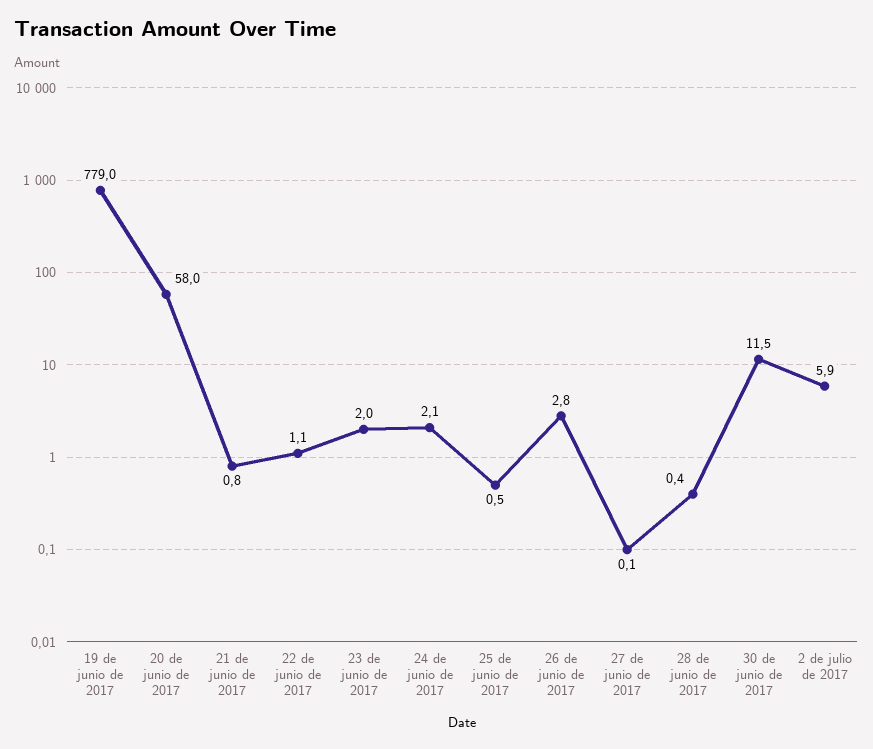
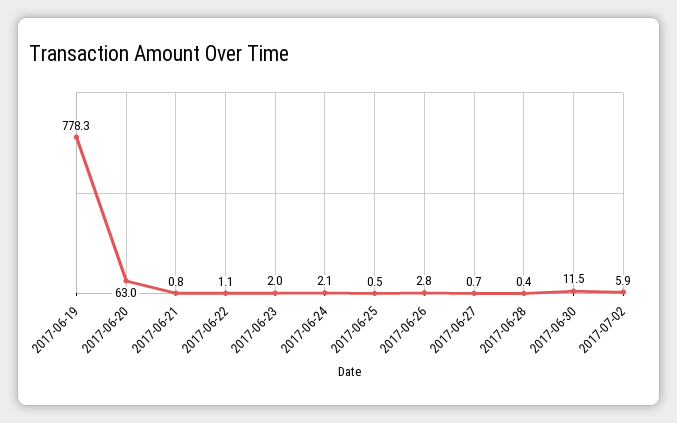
  {
-   "19 de junio de 2017": 779,
+   "19 de junio de 2017": 778.3,
-   "20 de junio de 2017": 58,
+   "20 de junio de 2017": 63,
    "21 de junio de 2017": 0.8,
    "22 de junio de 2017": 1.1,
    "23 de junio de 2017": 2,
    "24 de junio de 2017": 2.1,
    "25 de junio de 2017": 0.5,
    "26 de junio de 2017": 2.8,
-   "27 de junio de 2017": 0.1,
+   "27 de junio de 2017": 0.7,
    "28 de junio de 2017": 0.4,
    "30 de junio de 2017": 11.5,
    "2 de julio de 2017": 5.9
  }

